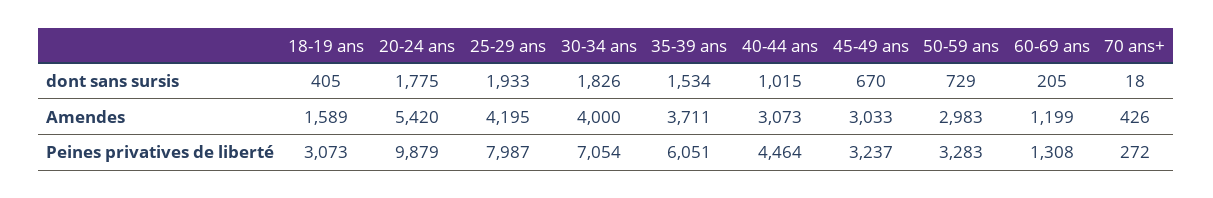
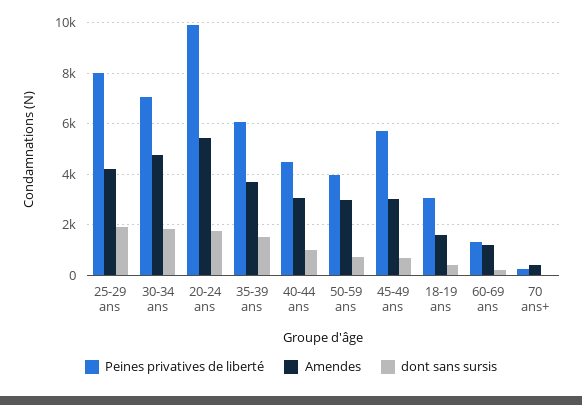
  {
    "dont sans sursis": {
      "18-19 ans": 405,
      "20-24 ans": 1775,
      "25-29 ans": 1933,
      "30-34 ans": 1826,
      "35-39 ans": 1534,
      "40-44 ans": 1015,
      "45-49 ans": 670,
      "50-59 ans": 729,
      "60-69 ans": 205,
      "70 ans+": 18
    },
    "Amendes": {
      "18-19 ans": 1589,
      "20-24 ans": 5420,
      "25-29 ans": 4195,
-     "30-34 ans": 4000,
+     "30-34 ans": 4750,
      "35-39 ans": 3711,
      "40-44 ans": 3073,
      "45-49 ans": 3033,
      "50-59 ans": 2983,
      "60-69 ans": 1199,
      "70 ans+": 426
    },
    "Peines privatives de liberté": {
      "18-19 ans": 3073,
      "20-24 ans": 9879,
      "25-29 ans": 7987,
      "30-34 ans": 7054,
      "35-39 ans": 6051,
      "40-44 ans": 4464,
-     "45-49 ans": 3237,
+     "45-49 ans": 5750,
-     "50-59 ans": 3283,
+     "50-59 ans": 4000,
      "60-69 ans": 1308,
      "70 ans+": 272
    }
  }

